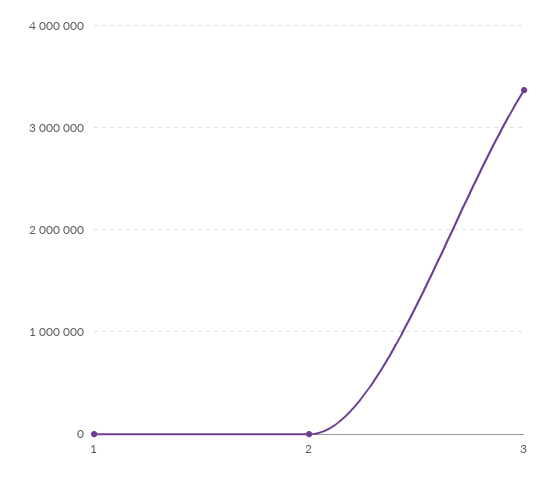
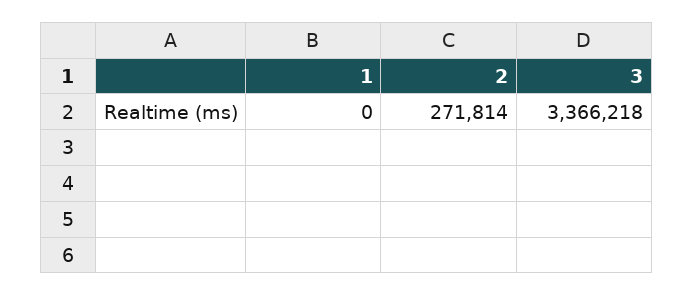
  {
    "1": 0,
-   "2": 0,
+   "2": 271814,
    "3": 3366218
  }

